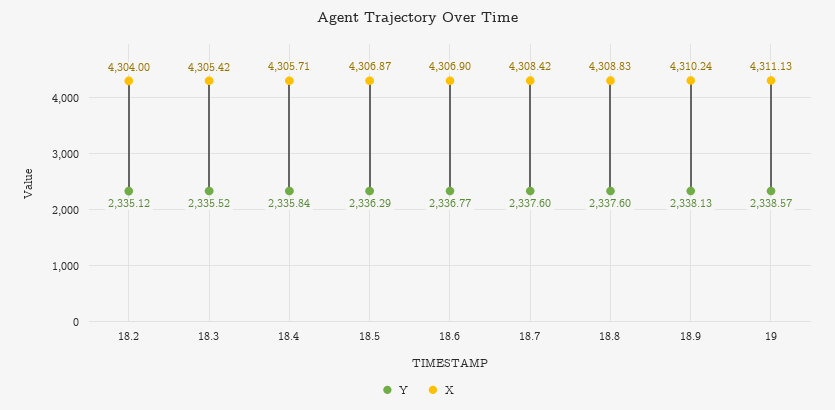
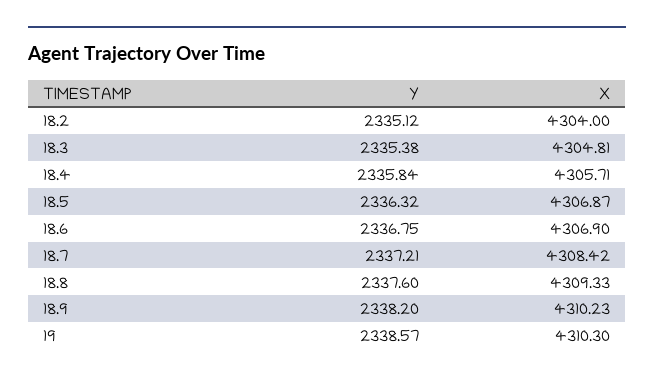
  {
    "Y": {
      "18.2": 2335.12,
-     "18.3": 2335.52,
+     "18.3": 2335.38,
      "18.4": 2335.84,
-     "18.5": 2336.29,
+     "18.5": 2336.32,
-     "18.6": 2336.77,
+     "18.6": 2336.75,
-     "18.7": 2337.6,
+     "18.7": 2337.21,
      "18.8": 2337.6,
-     "18.9": 2338.13,
+     "18.9": 2338.2,
      "19": 2338.57
    },
    "X": {
      "18.2": 4304,
-     "18.3": 4305.42,
+     "18.3": 4304.81,
      "18.4": 4305.71,
      "18.5": 4306.87,
      "18.6": 4306.9,
      "18.7": 4308.42,
-     "18.8": 4308.83,
+     "18.8": 4309.33,
-     "18.9": 4310.24,
+     "18.9": 4310.23,
-     "19": 4311.13
+     "19": 4310.3
    }
  }

